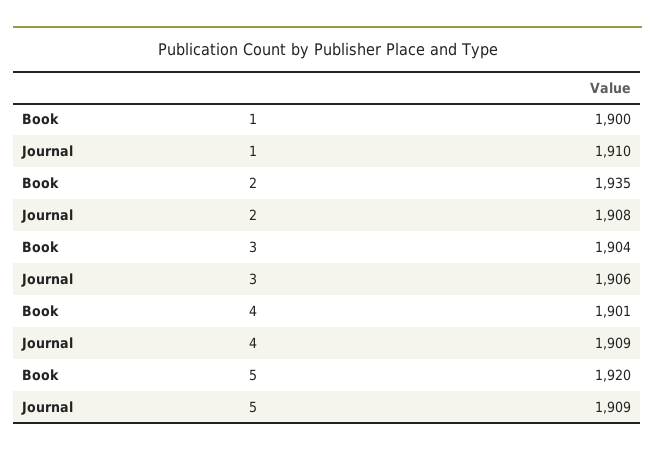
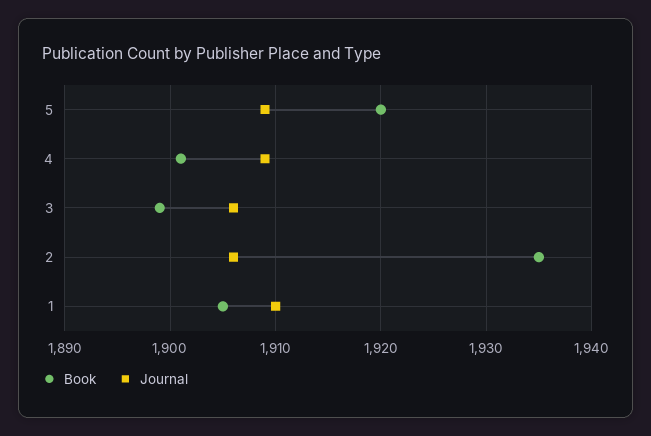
  {
    "Book": {
-     "1": 1900,
+     "1": 1905,
      "2": 1935,
-     "3": 1904,
+     "3": 1899,
      "4": 1901,
      "5": 1920
    },
    "Journal": {
      "1": 1910,
-     "2": 1908,
+     "2": 1906,
      "3": 1906,
      "4": 1909,
      "5": 1909
    }
  }

